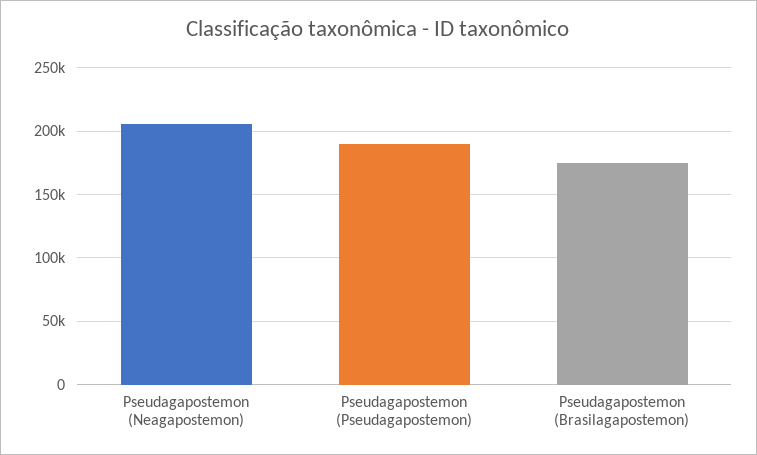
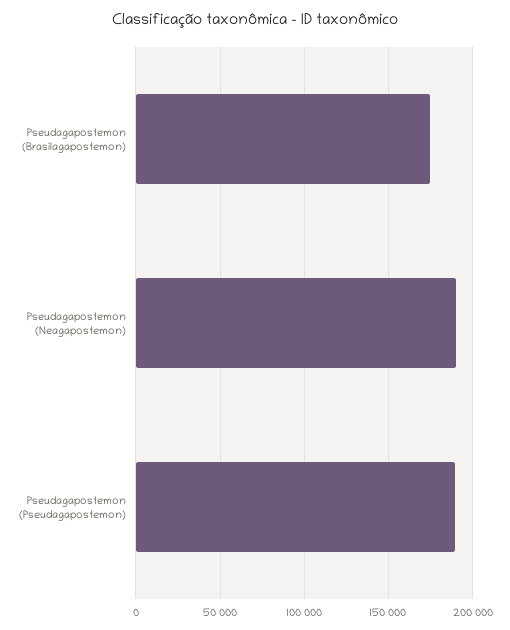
  {
-   "Pseudagapostemon (Neagapostemon)": 205000,
+   "Pseudagapostemon (Neagapostemon)": 190000,
    "Pseudagapostemon (Pseudagapostemon)": 190000,
    "Pseudagapostemon (Brasilagapostemon)": 175000
  }

